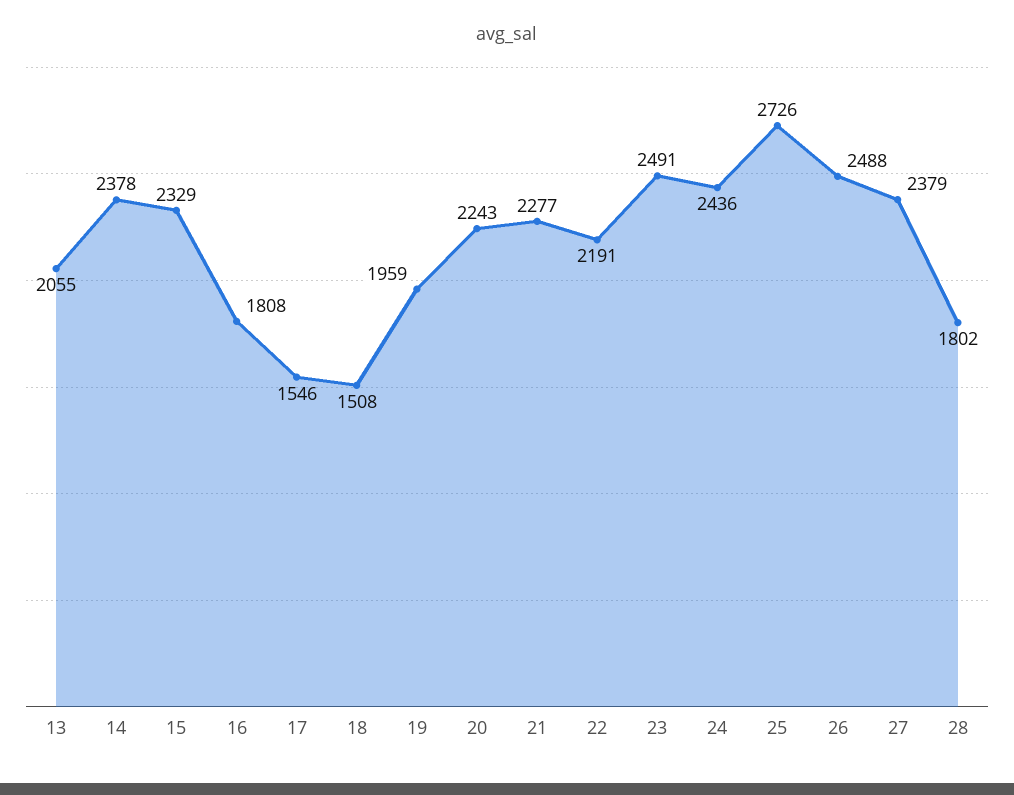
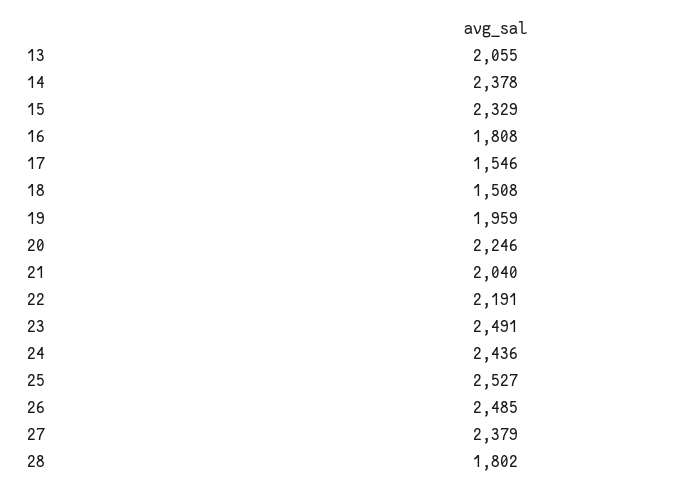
  {
    "13": 2055,
    "14": 2378,
    "15": 2329,
    "16": 1808,
    "17": 1546,
    "18": 1508,
    "19": 1959,
-   "20": 2243,
+   "20": 2246,
-   "21": 2277,
+   "21": 2040,
    "22": 2191,
    "23": 2491,
    "24": 2436,
-   "25": 2726,
+   "25": 2527,
-   "26": 2488,
+   "26": 2485,
    "27": 2379,
    "28": 1802
  }

